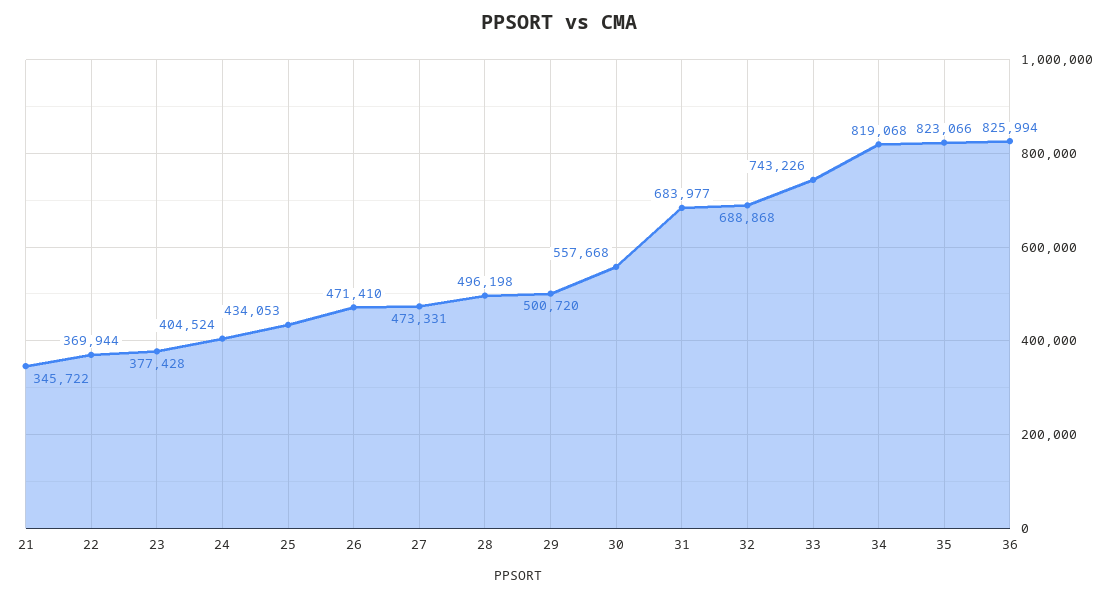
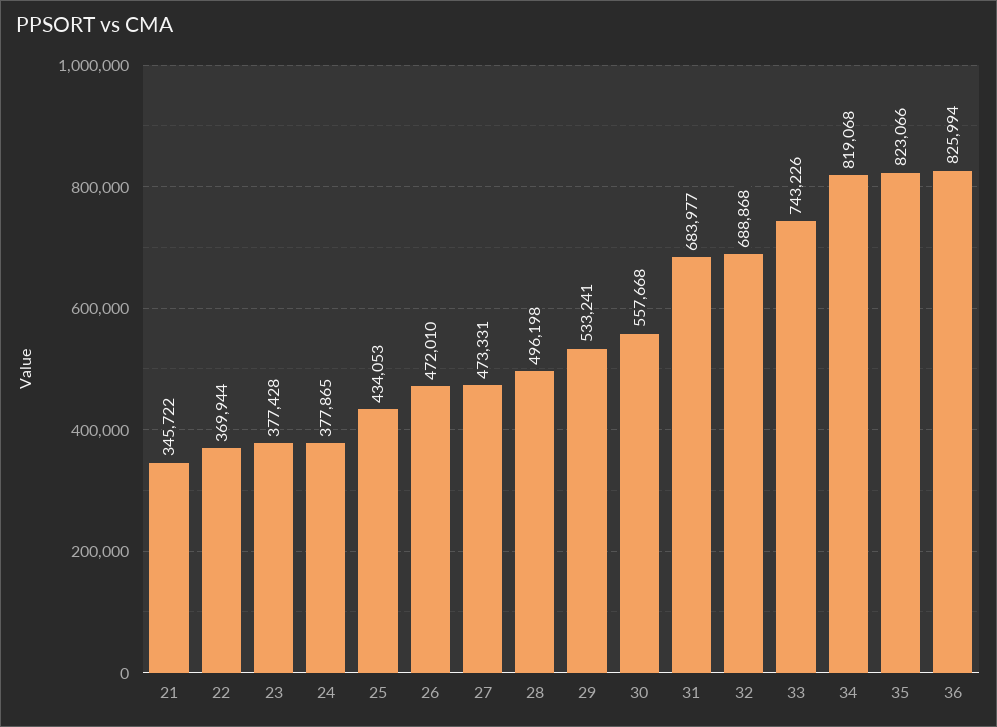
  {
    "21": 345722,
    "22": 369944,
    "23": 377428,
-   "24": 404524,
+   "24": 377865,
    "25": 434053,
-   "26": 471410,
+   "26": 472010,
    "27": 473331,
    "28": 496198,
-   "29": 500720,
+   "29": 533241,
    "30": 557668,
    "31": 683977,
    "32": 688868,
    "33": 743226,
    "34": 819068,
    "35": 823066,
    "36": 825994
  }

